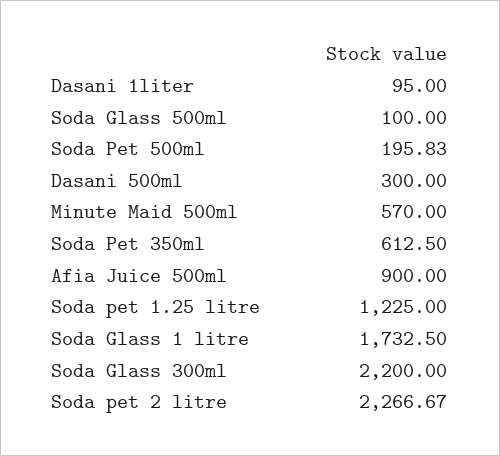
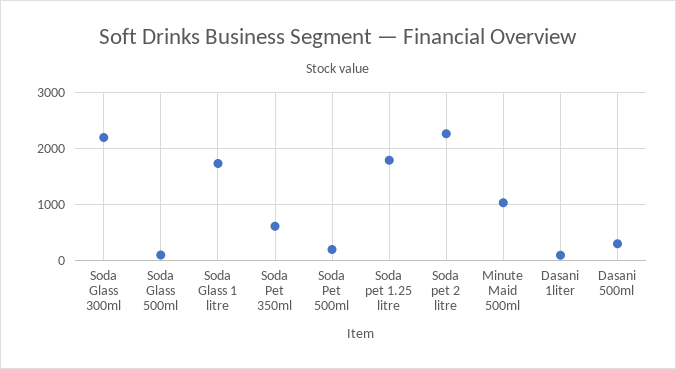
  {
    "Dasani 1liter": 95,
    "Soda Glass 500ml": 100,
    "Soda Pet 500ml": 195.83,
    "Dasani 500ml": 300,
-   "Minute Maid 500ml": 570,
+   "Minute Maid 500ml": 1000,
    "Soda Pet 350ml": 612.5,
-   "Afia Juice 500ml": 900,
-   "Soda pet 1.25 litre": 1225,
+   "Soda pet 1.25 litre": 1800,
    "Soda Glass 1 litre": 1732.5,
    "Soda Glass 300ml": 2200,
    "Soda pet 2 litre": 2266.67
  }

